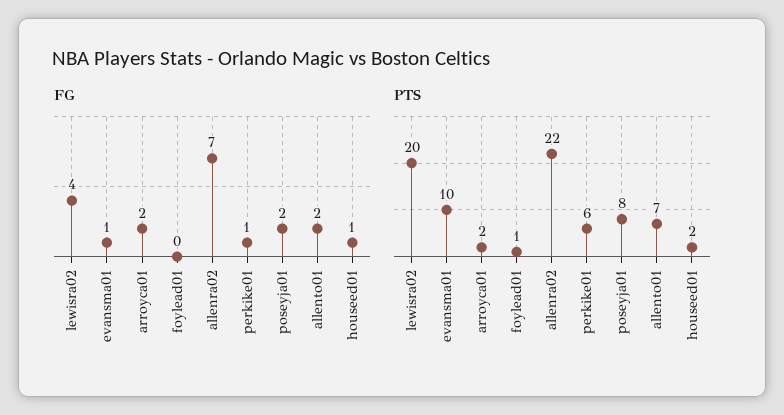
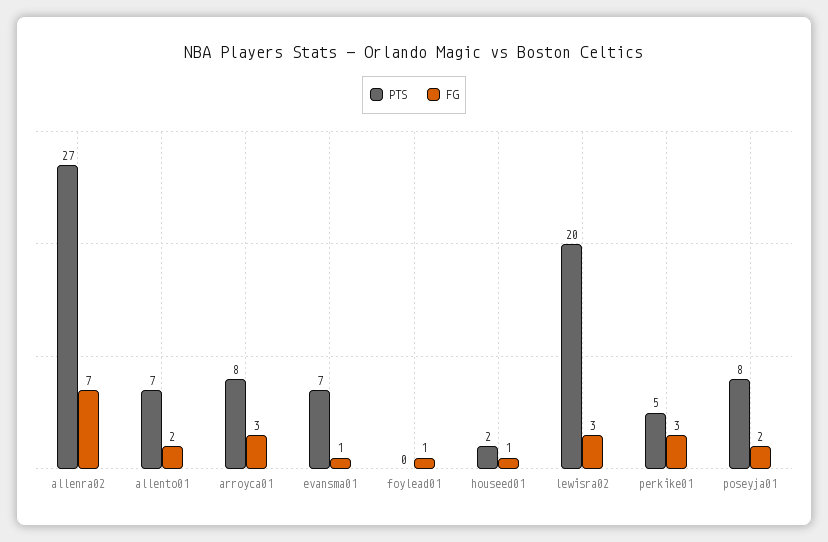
  {
    "FG": {
-     "lewisra02": 4,
+     "lewisra02": 3,
      "evansma01": 1,
-     "arroyca01": 2,
+     "arroyca01": 3,
-     "foylead01": 0,
+     "foylead01": 1,
      "allenra02": 7,
-     "perkike01": 1,
+     "perkike01": 3,
      "poseyja01": 2,
      "allento01": 2,
      "houseed01": 1
    },
    "PTS": {
      "lewisra02": 20,
-     "evansma01": 10,
+     "evansma01": 7,
-     "arroyca01": 2,
+     "arroyca01": 8,
-     "foylead01": 1,
+     "foylead01": 0,
-     "allenra02": 22,
+     "allenra02": 27,
-     "perkike01": 6,
+     "perkike01": 5,
      "poseyja01": 8,
      "allento01": 7,
      "houseed01": 2
    }
  }

